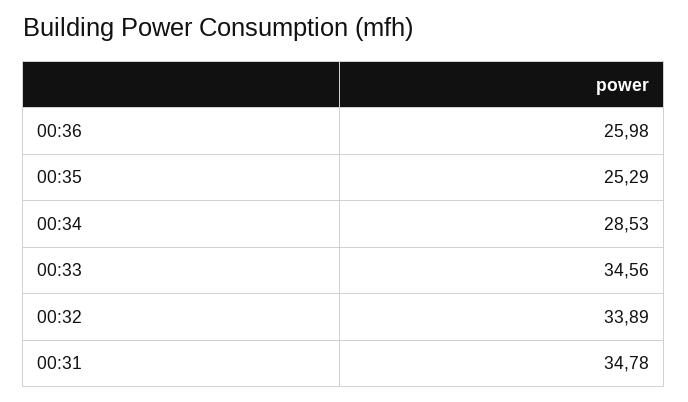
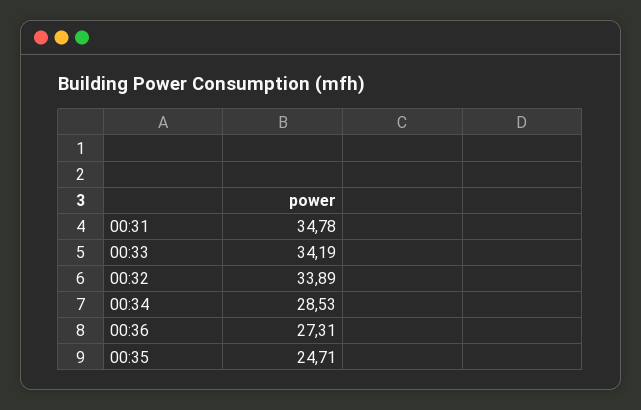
  {
-   "00:36": 25.98,
+   "00:36": 27.31,
-   "00:35": 25.29,
+   "00:35": 24.71,
    "00:34": 28.53,
-   "00:33": 34.56,
+   "00:33": 34.19,
    "00:32": 33.89,
    "00:31": 34.78
  }

